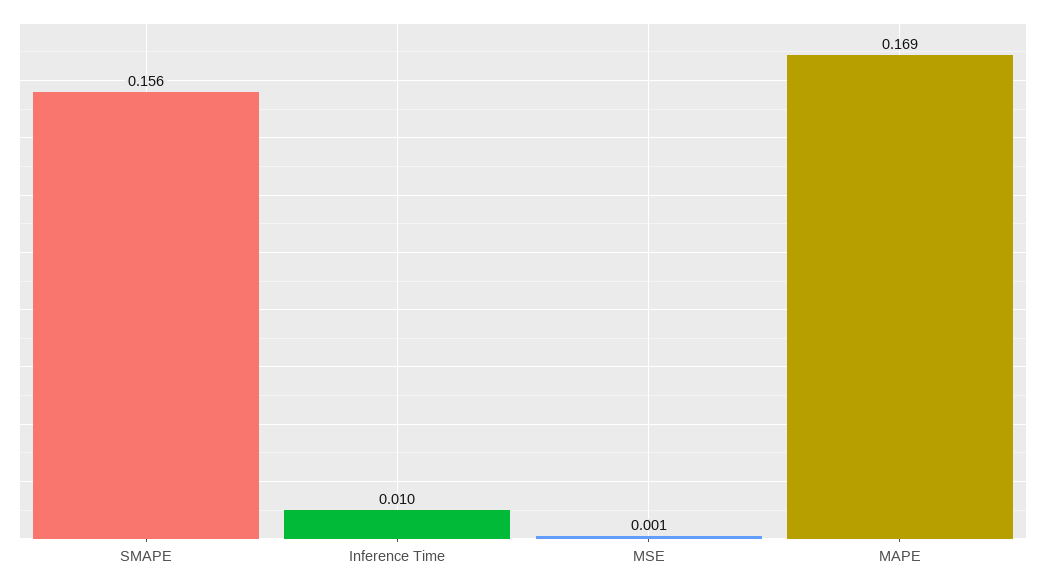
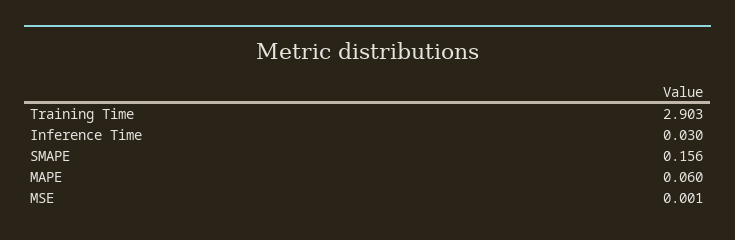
  {
    "SMAPE": 0.156,
-   "Inference Time": 0.01,
+   "Inference Time": 0.03,
    "MSE": 0.001,
-   "MAPE": 0.169
+   "MAPE": 0.06,
+   "Training Time": 2.903
  }

